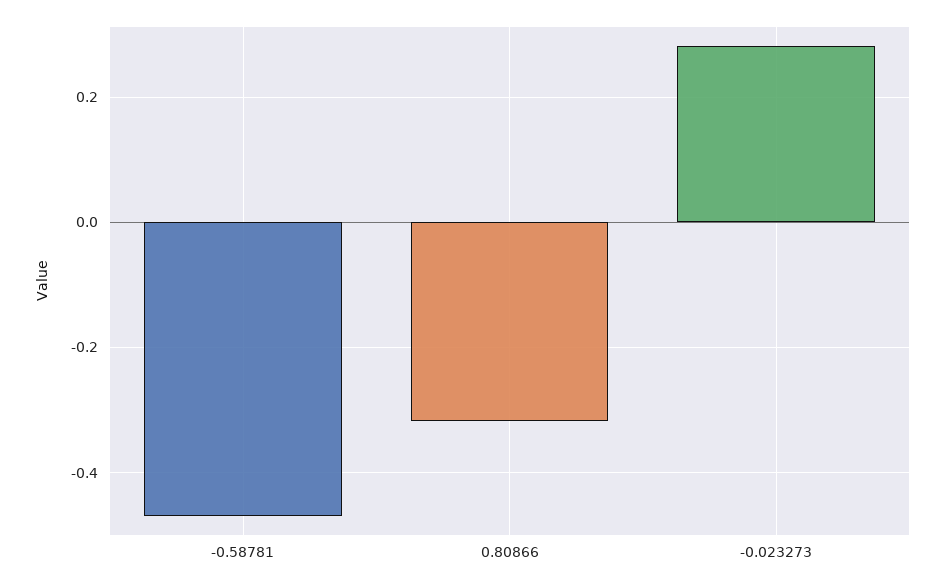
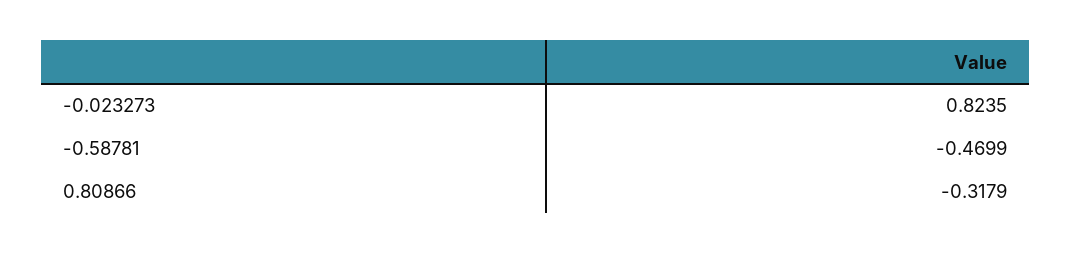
  {
    "-0.58781": -0.4699,
    "0.80866": -0.3179,
-   "-0.023273": 0.28
+   "-0.023273": 0.8235
  }

